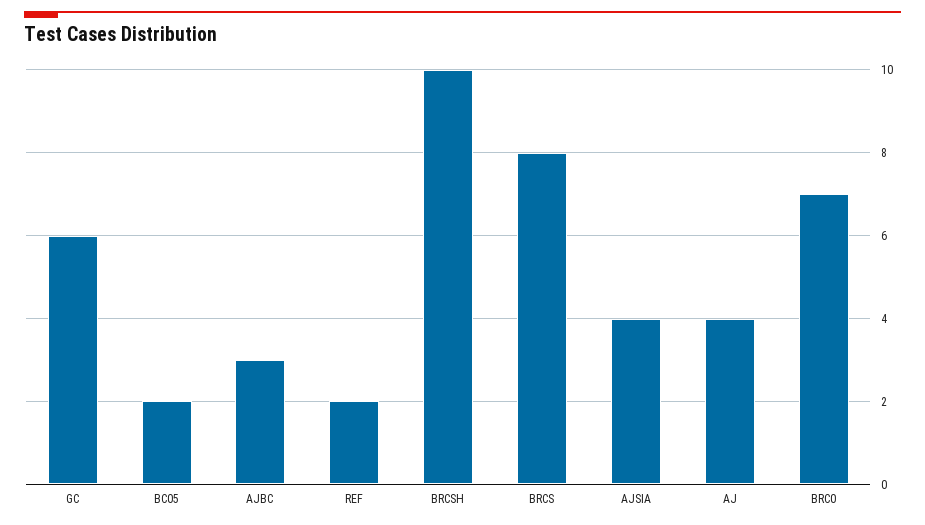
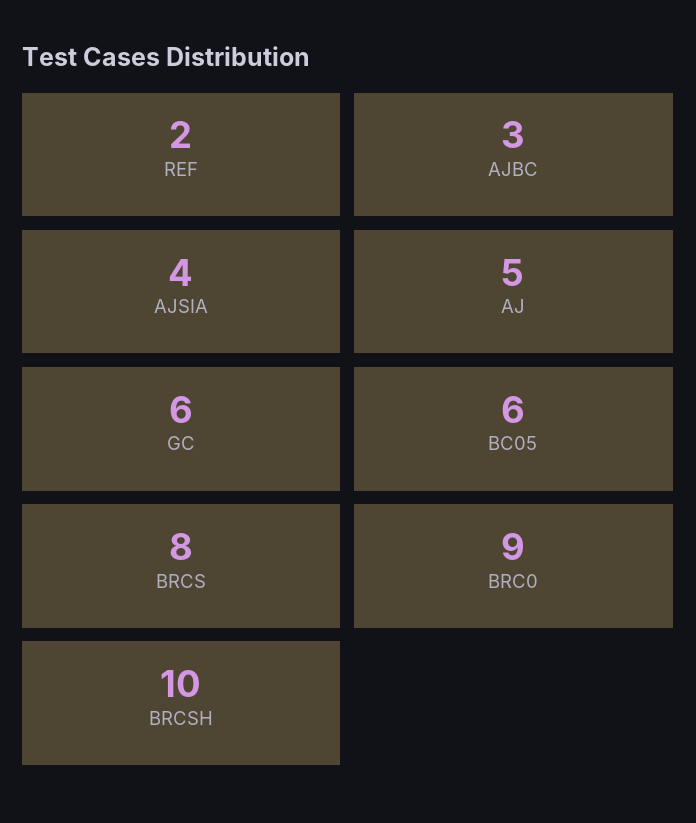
  {
    "GC": 6,
-   "BC05": 2,
+   "BC05": 6,
    "AJBC": 3,
    "REF": 2,
    "BRCSH": 10,
    "BRCS": 8,
    "AJSIA": 4,
-   "AJ": 4,
+   "AJ": 5,
-   "BRC0": 7
+   "BRC0": 9
  }

